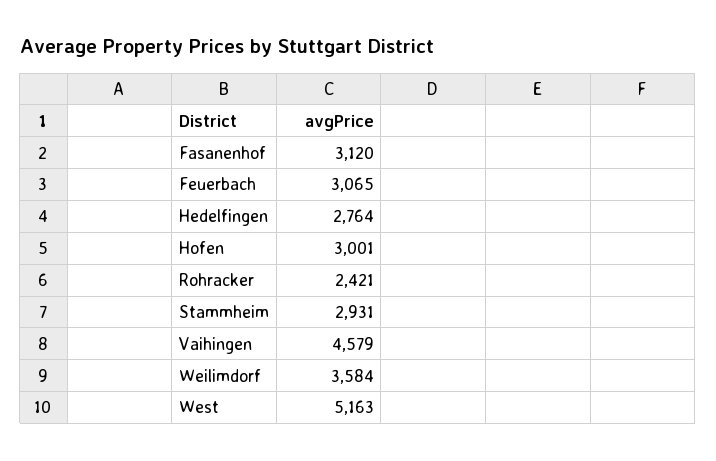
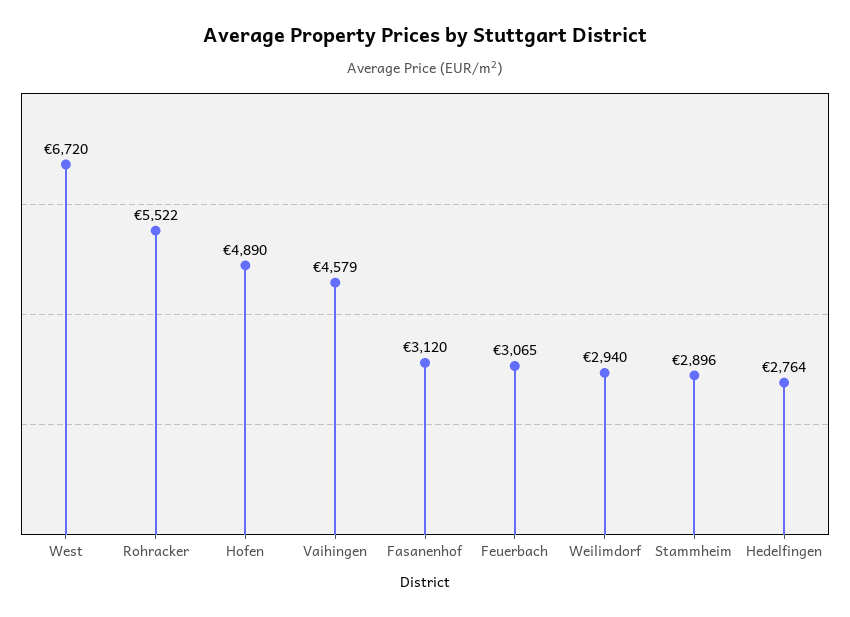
  {
    "Fasanenhof": 3120,
    "Feuerbach": 3065,
    "Hedelfingen": 2764,
-   "Hofen": 3001,
+   "Hofen": 4890,
-   "Rohracker": 2421,
+   "Rohracker": 5522,
-   "Stammheim": 2931,
+   "Stammheim": 2896,
    "Vaihingen": 4579,
-   "Weilimdorf": 3584,
+   "Weilimdorf": 2940,
-   "West": 5163
+   "West": 6720
  }

